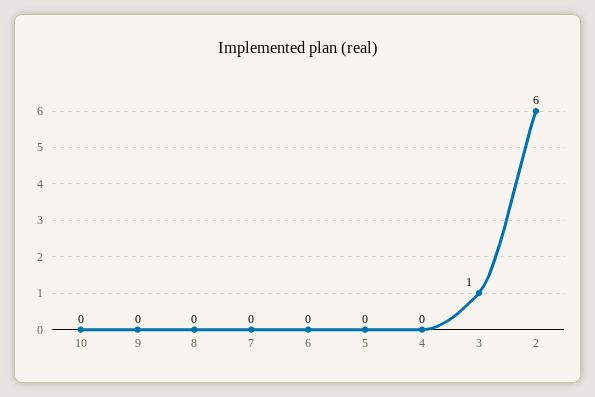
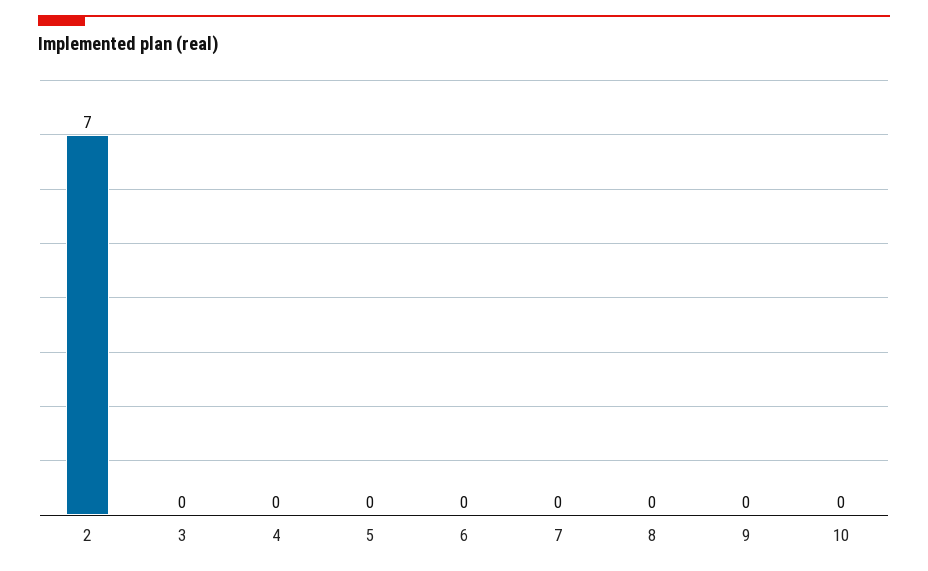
  {
    "10": 0,
    "9": 0,
    "8": 0,
    "7": 0,
    "6": 0,
    "5": 0,
    "4": 0,
-   "3": 1,
+   "3": 0,
-   "2": 6
+   "2": 7
  }

